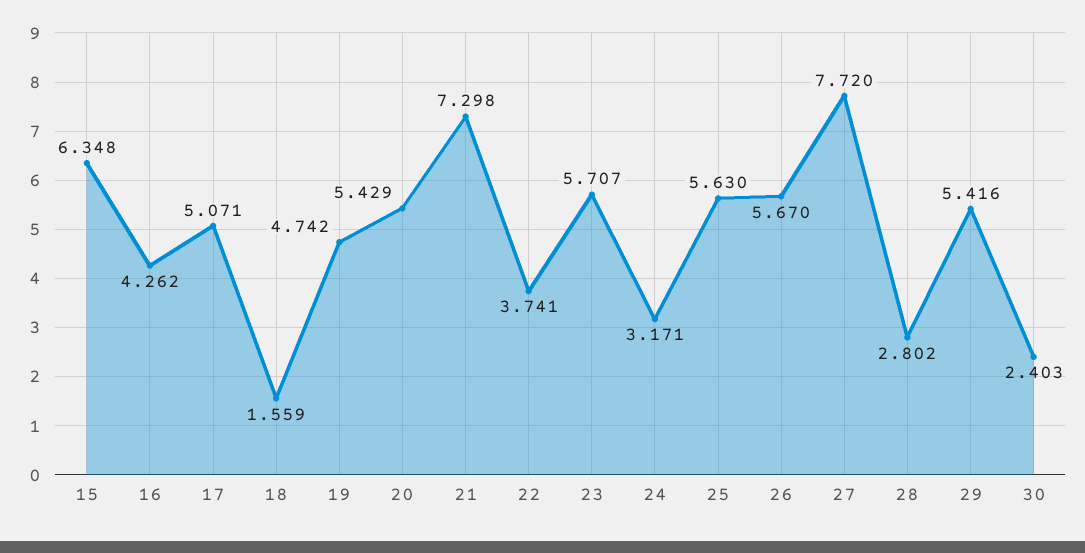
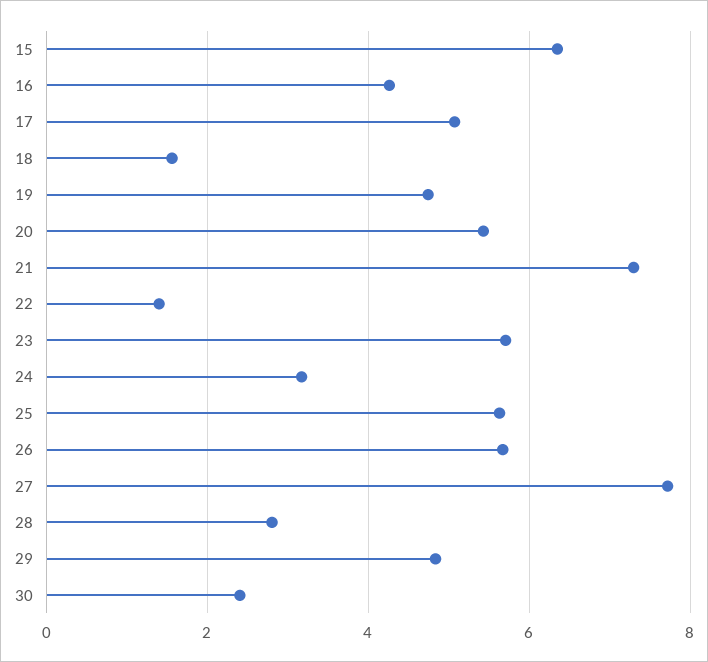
  {
    "15": 6.348,
    "16": 4.262,
    "17": 5.071,
    "18": 1.559,
    "19": 4.742,
    "20": 5.429,
    "21": 7.298,
-   "22": 3.741,
+   "22": 1.4,
    "23": 5.707,
    "24": 3.171,
    "25": 5.63,
    "26": 5.67,
    "27": 7.72,
    "28": 2.802,
-   "29": 5.416,
+   "29": 4.8,
    "30": 2.403
  }

